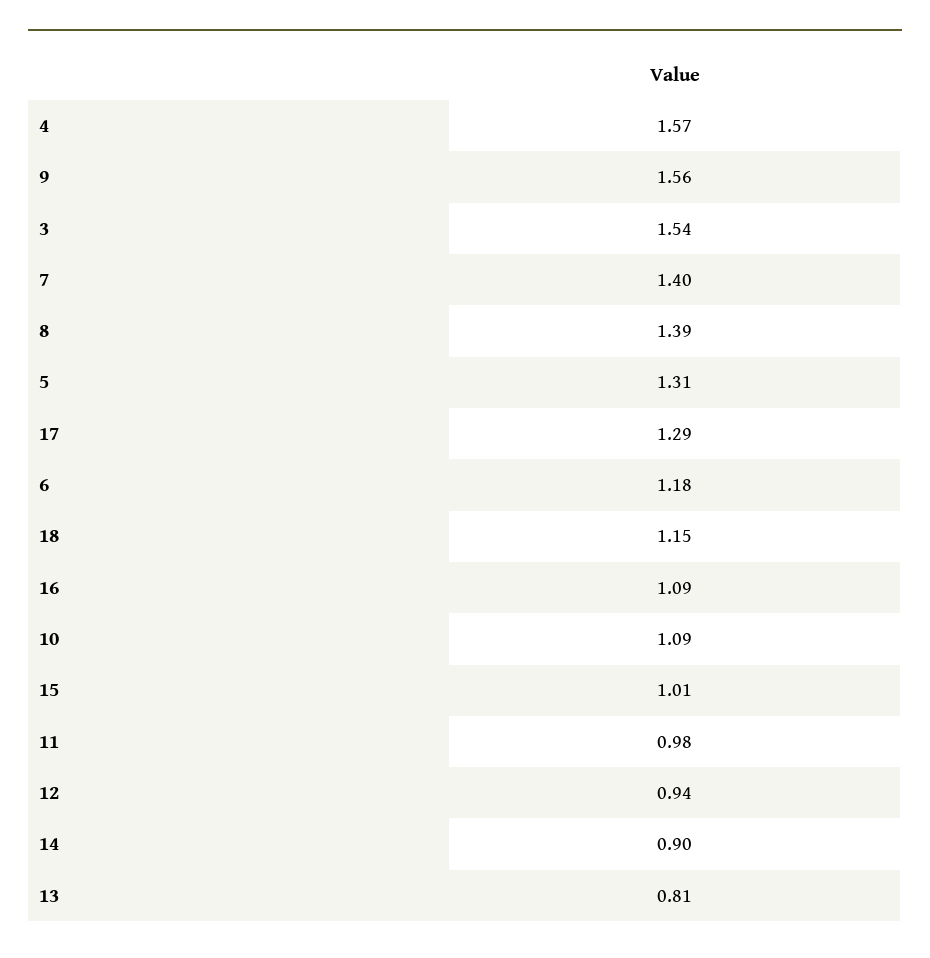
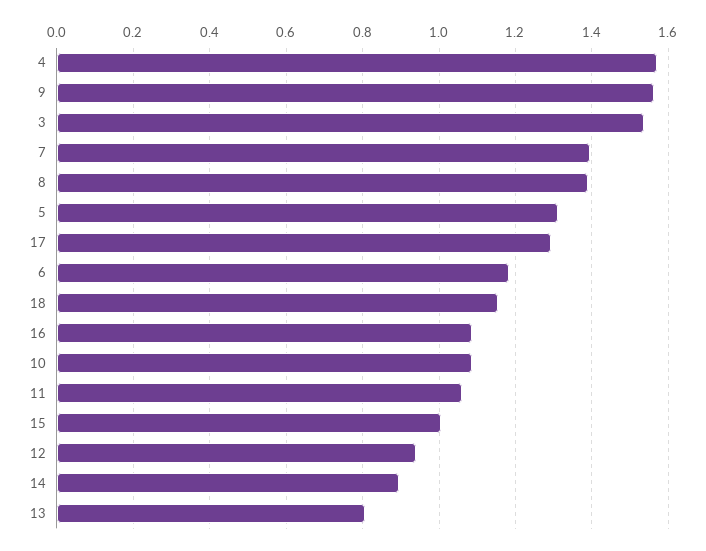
  {
    "4": 1.57,
    "9": 1.56,
    "3": 1.54,
    "7": 1.4,
    "8": 1.39,
    "5": 1.31,
    "17": 1.29,
    "6": 1.18,
    "18": 1.15,
    "16": 1.09,
    "10": 1.09,
    "15": 1.01,
-   "11": 0.98,
+   "11": 1.06,
    "12": 0.94,
    "14": 0.9,
    "13": 0.81
  }

